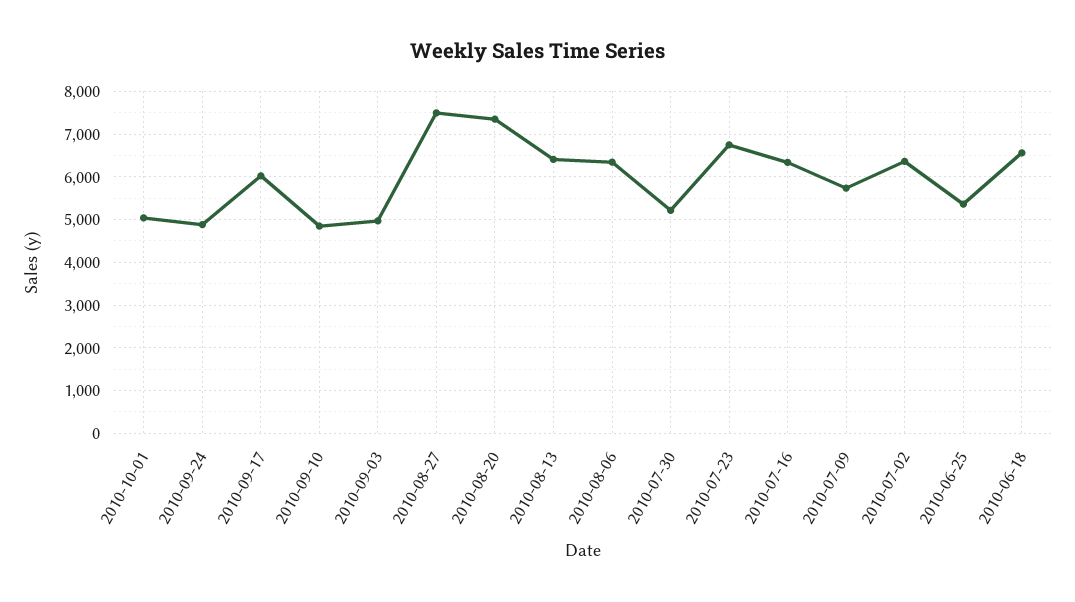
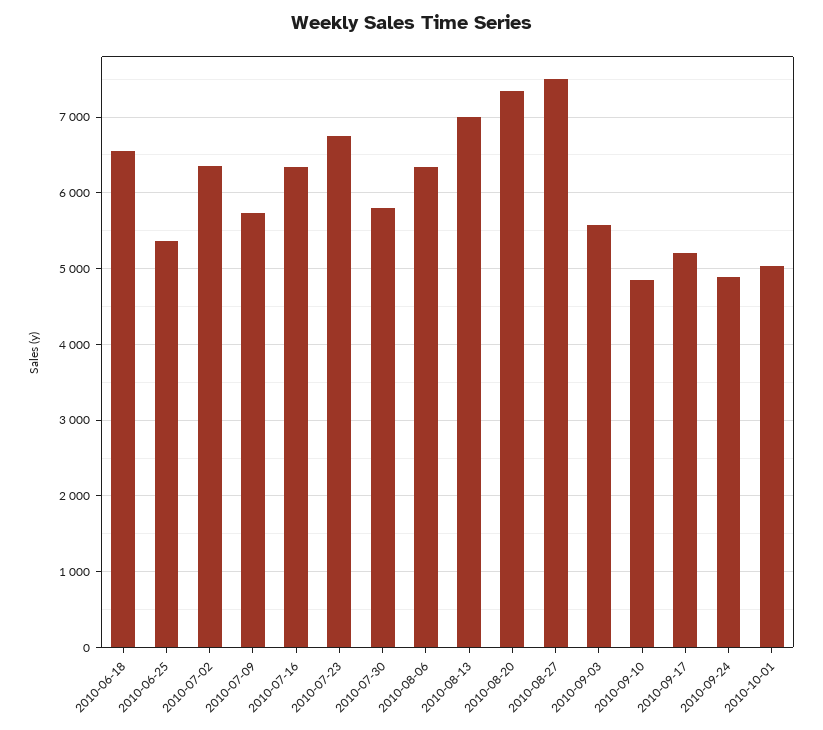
  {
    "2010-10-01": 5000,
    "2010-09-24": 4900,
-   "2010-09-17": 6000,
+   "2010-09-17": 5200,
    "2010-09-10": 4800,
-   "2010-09-03": 5000,
+   "2010-09-03": 5600,
    "2010-08-27": 7500,
    "2010-08-20": 7300,
-   "2010-08-13": 6400,
+   "2010-08-13": 7000,
    "2010-08-06": 6300,
-   "2010-07-30": 5200,
+   "2010-07-30": 5800,
    "2010-07-23": 6700,
    "2010-07-16": 6300,
    "2010-07-09": 5700,
    "2010-07-02": 6400,
    "2010-06-25": 5400,
    "2010-06-18": 6600
  }

